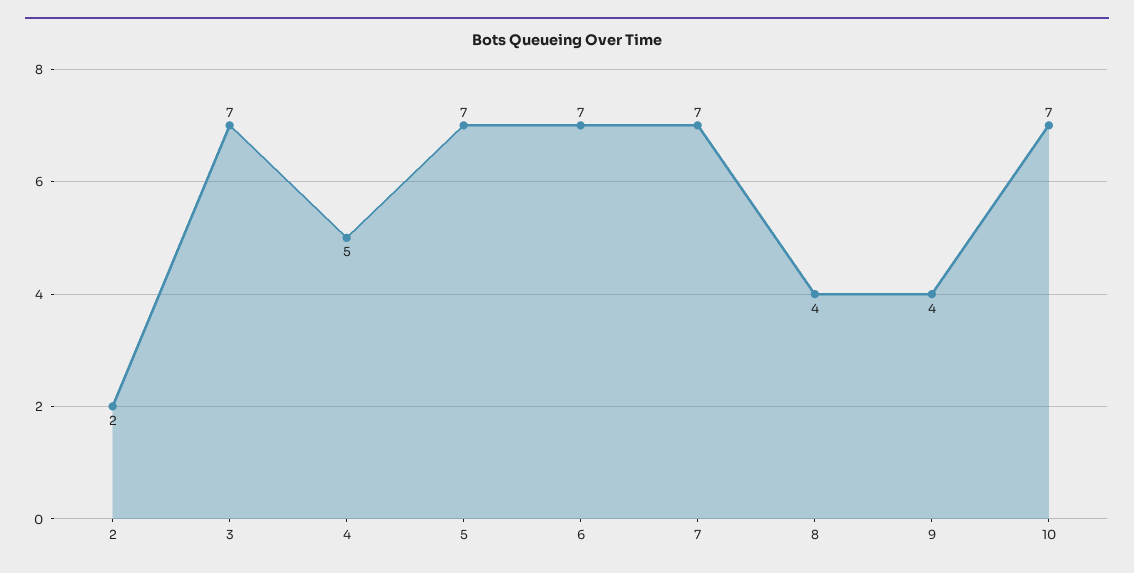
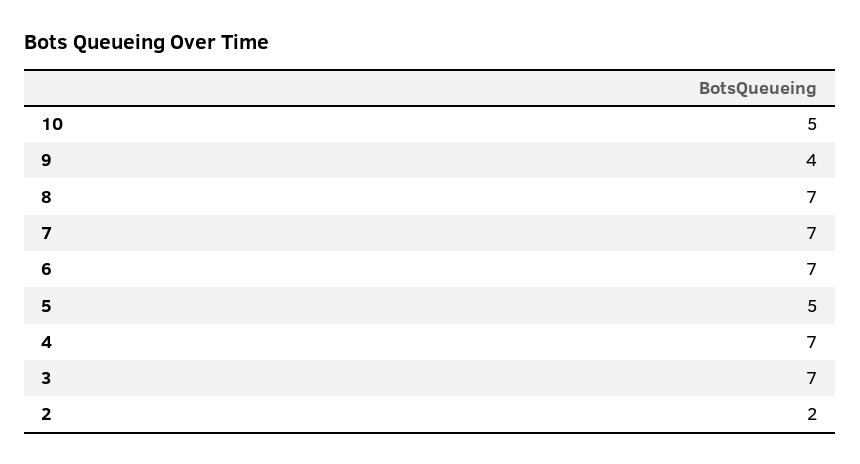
  {
    "2": 2,
    "3": 7,
-   "4": 5,
+   "4": 7,
-   "5": 7,
+   "5": 5,
    "6": 7,
    "7": 7,
-   "8": 4,
+   "8": 7,
    "9": 4,
-   "10": 7
+   "10": 5
  }

